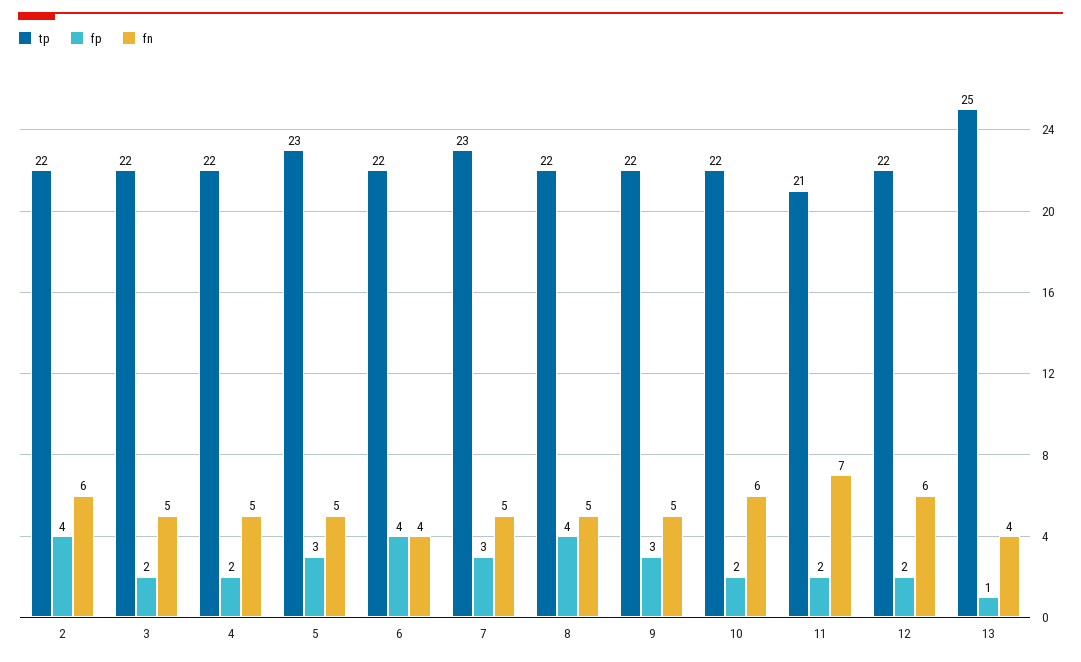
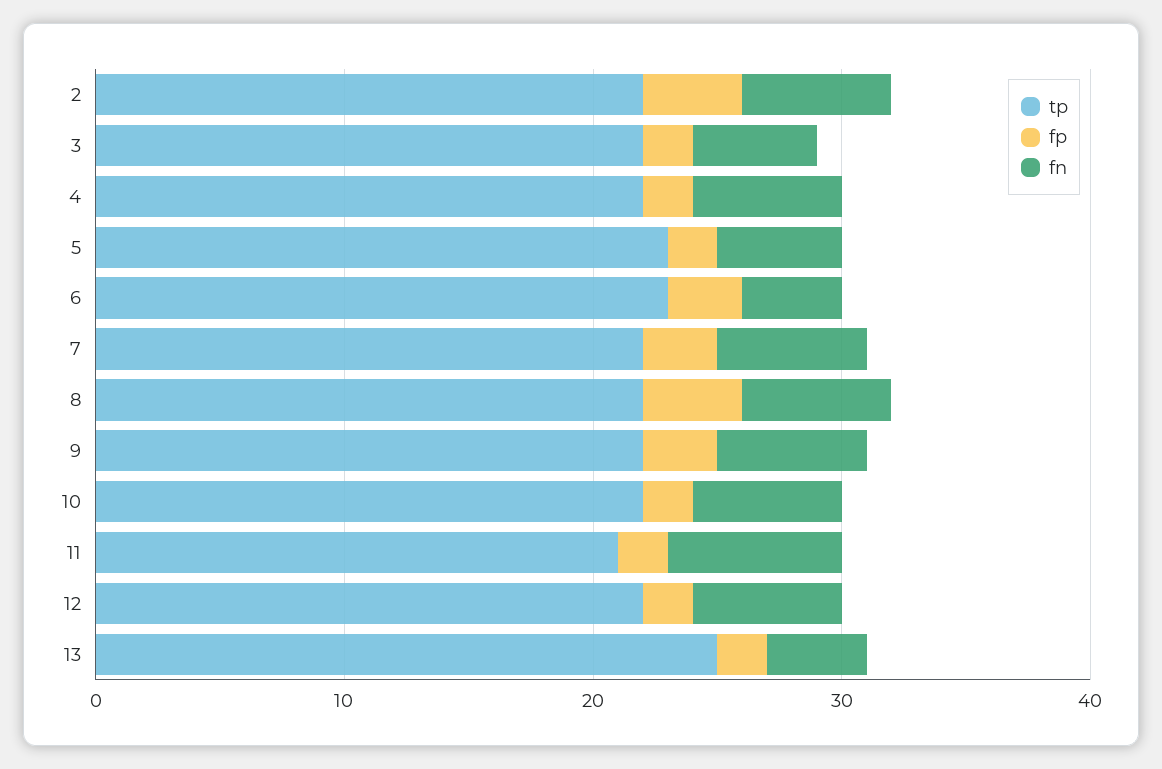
  {
    "tp": {
      "2": 22,
      "3": 22,
      "4": 22,
      "5": 23,
-     "6": 22,
+     "6": 23,
-     "7": 23,
+     "7": 22,
      "8": 22,
      "9": 22,
      "10": 22,
      "11": 21,
      "12": 22,
      "13": 25
    },
    "fp": {
      "2": 4,
      "3": 2,
      "4": 2,
-     "5": 3,
+     "5": 2,
-     "6": 4,
+     "6": 3,
      "7": 3,
      "8": 4,
      "9": 3,
      "10": 2,
      "11": 2,
      "12": 2,
-     "13": 1
+     "13": 2
    },
    "fn": {
      "2": 6,
      "3": 5,
-     "4": 5,
+     "4": 6,
      "5": 5,
      "6": 4,
-     "7": 5,
+     "7": 6,
-     "8": 5,
+     "8": 6,
-     "9": 5,
+     "9": 6,
      "10": 6,
      "11": 7,
      "12": 6,
      "13": 4
    }
  }

